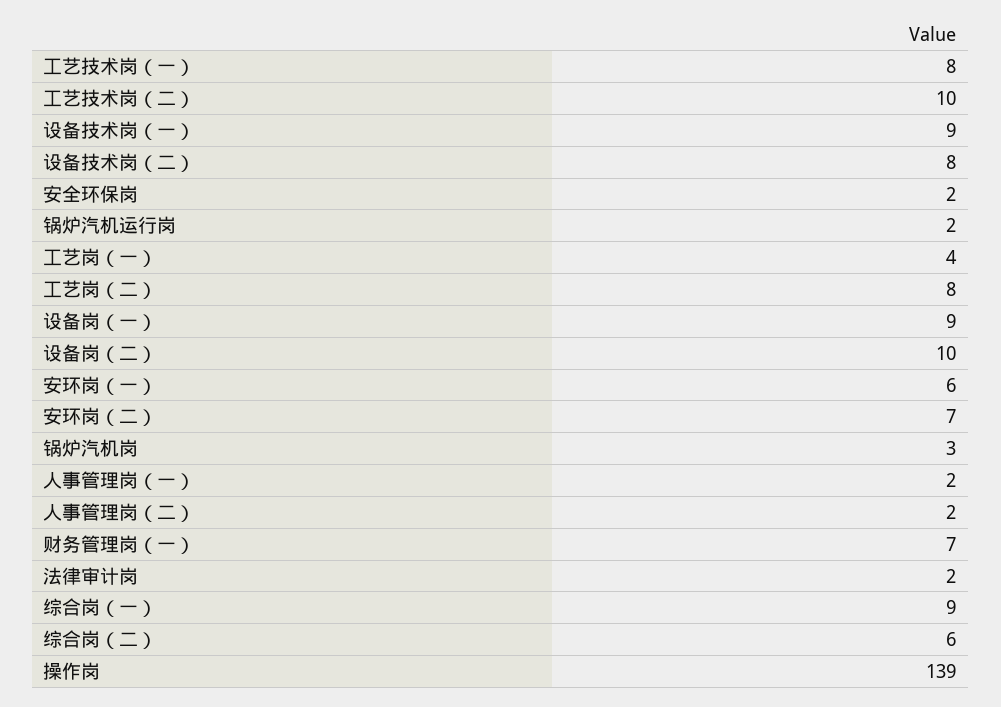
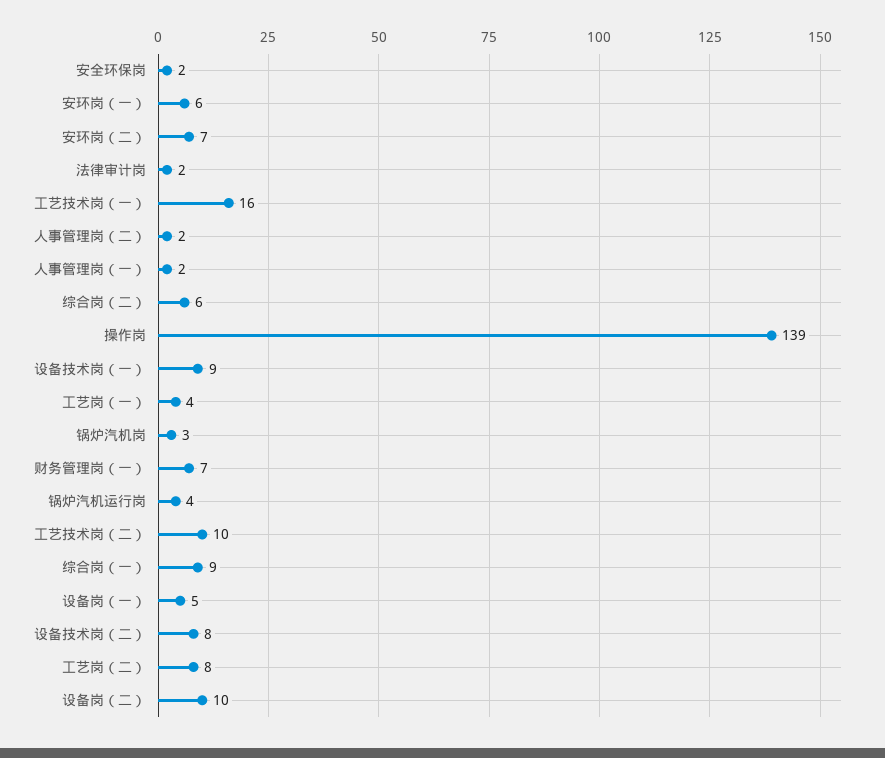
  {
-   "工艺技术岗（一）": 8,
+   "工艺技术岗（一）": 16,
    "工艺技术岗（二）": 10,
    "设备技术岗（一）": 9,
    "设备技术岗（二）": 8,
    "安全环保岗": 2,
-   "锅炉汽机运行岗": 2,
+   "锅炉汽机运行岗": 4,
    "工艺岗（一）": 4,
    "工艺岗（二）": 8,
-   "设备岗（一）": 9,
+   "设备岗（一）": 5,
    "设备岗（二）": 10,
    "安环岗（一）": 6,
    "安环岗（二）": 7,
    "锅炉汽机岗": 3,
    "人事管理岗（一）": 2,
    "人事管理岗（二）": 2,
    "财务管理岗（一）": 7,
    "法律审计岗": 2,
    "综合岗（一）": 9,
    "综合岗（二）": 6,
    "操作岗": 139
  }

